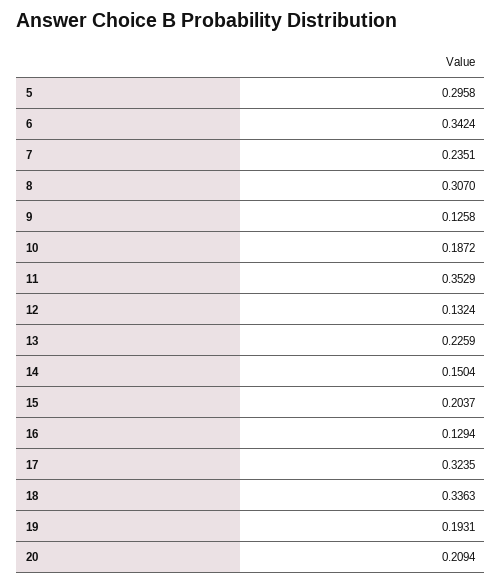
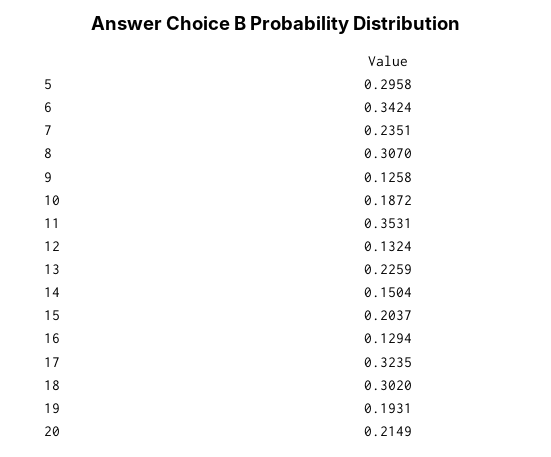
  {
    "5": 0.2958,
    "6": 0.3424,
    "7": 0.2351,
    "8": 0.307,
    "9": 0.1258,
    "10": 0.1872,
-   "11": 0.3529,
+   "11": 0.3531,
    "12": 0.1324,
    "13": 0.2259,
    "14": 0.1504,
    "15": 0.2037,
    "16": 0.1294,
    "17": 0.3235,
-   "18": 0.3363,
+   "18": 0.302,
    "19": 0.1931,
-   "20": 0.2094
+   "20": 0.2149
  }

